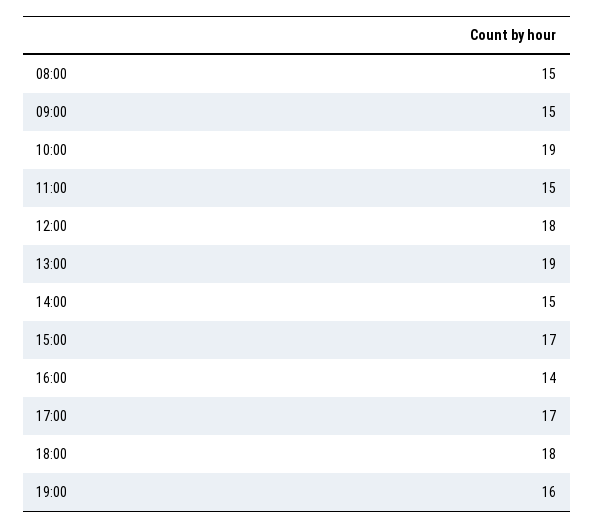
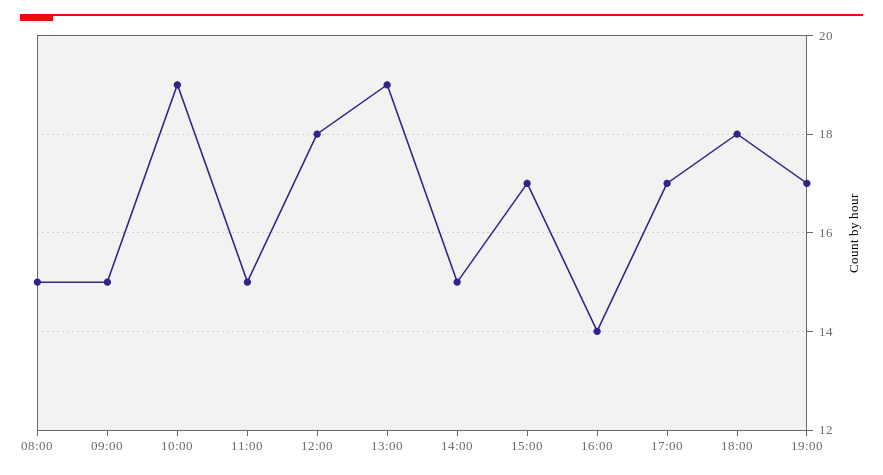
  {
    "08:00": 15,
    "09:00": 15,
    "10:00": 19,
    "11:00": 15,
    "12:00": 18,
    "13:00": 19,
    "14:00": 15,
    "15:00": 17,
    "16:00": 14,
    "17:00": 17,
    "18:00": 18,
-   "19:00": 16
+   "19:00": 17
  }

